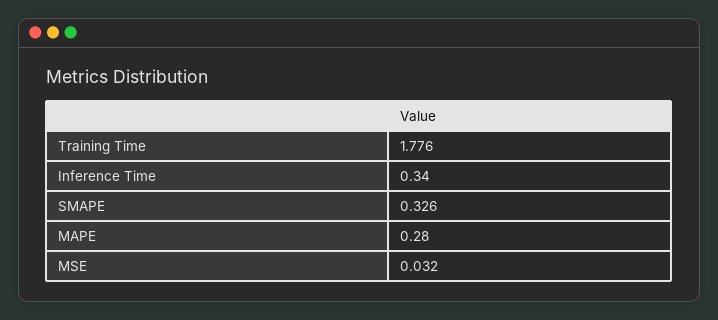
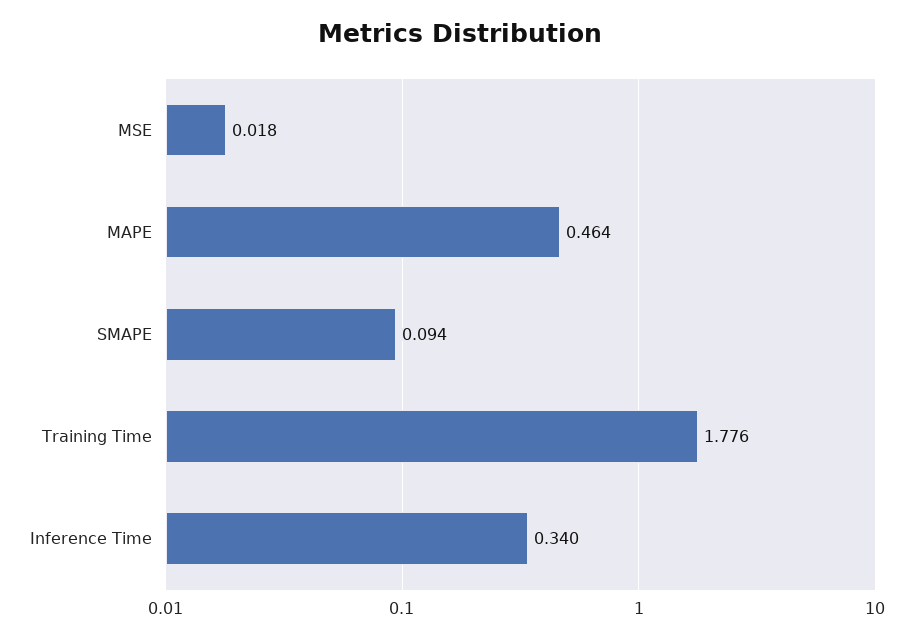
  {
    "Training Time": 1.776,
    "Inference Time": 0.34,
-   "SMAPE": 0.326,
+   "SMAPE": 0.094,
-   "MAPE": 0.28,
+   "MAPE": 0.464,
-   "MSE": 0.032
+   "MSE": 0.018
  }

